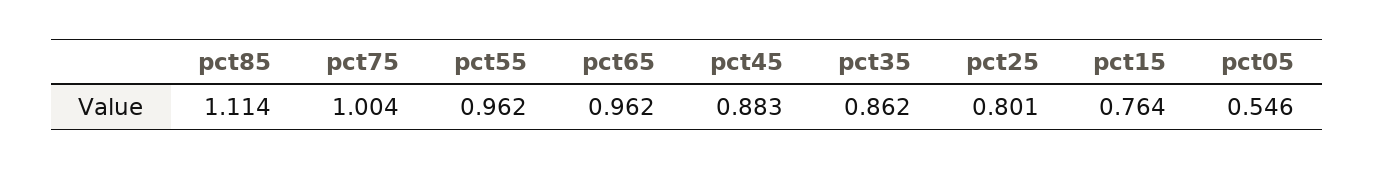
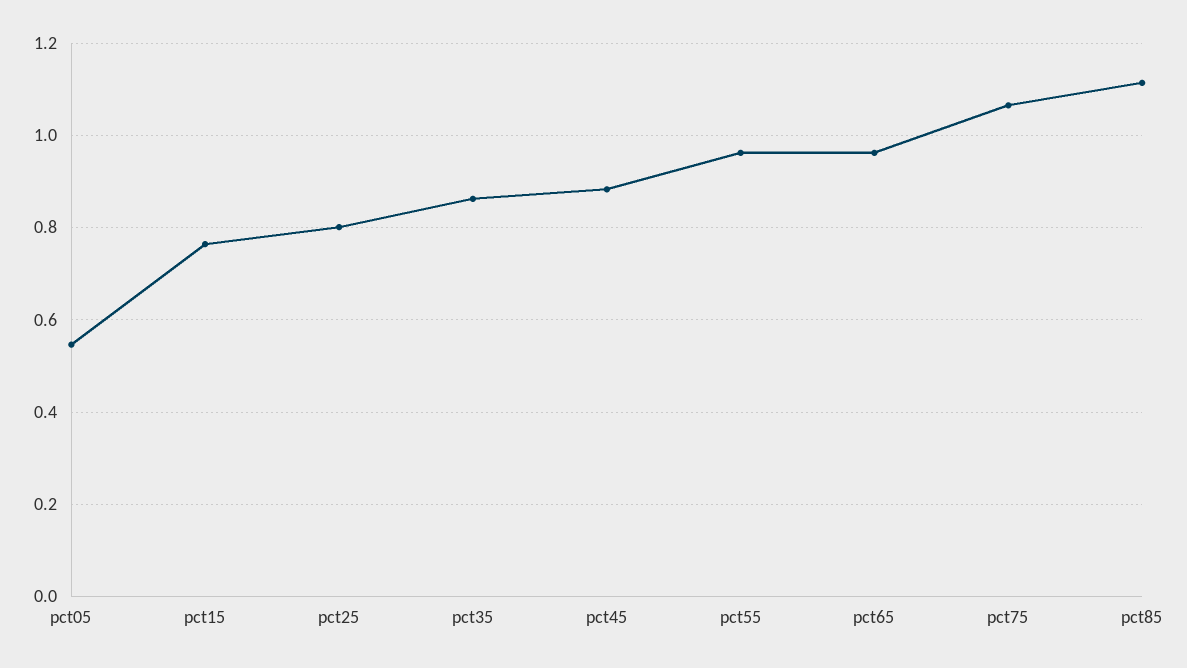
  {
    "pct85": 1.114,
-   "pct75": 1.004,
+   "pct75": 1.06,
    "pct55": 0.962,
    "pct65": 0.962,
    "pct45": 0.883,
    "pct35": 0.862,
    "pct25": 0.801,
    "pct15": 0.764,
    "pct05": 0.546
  }

